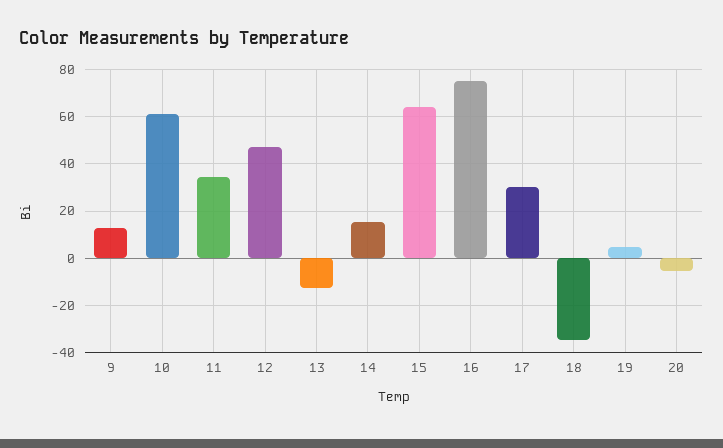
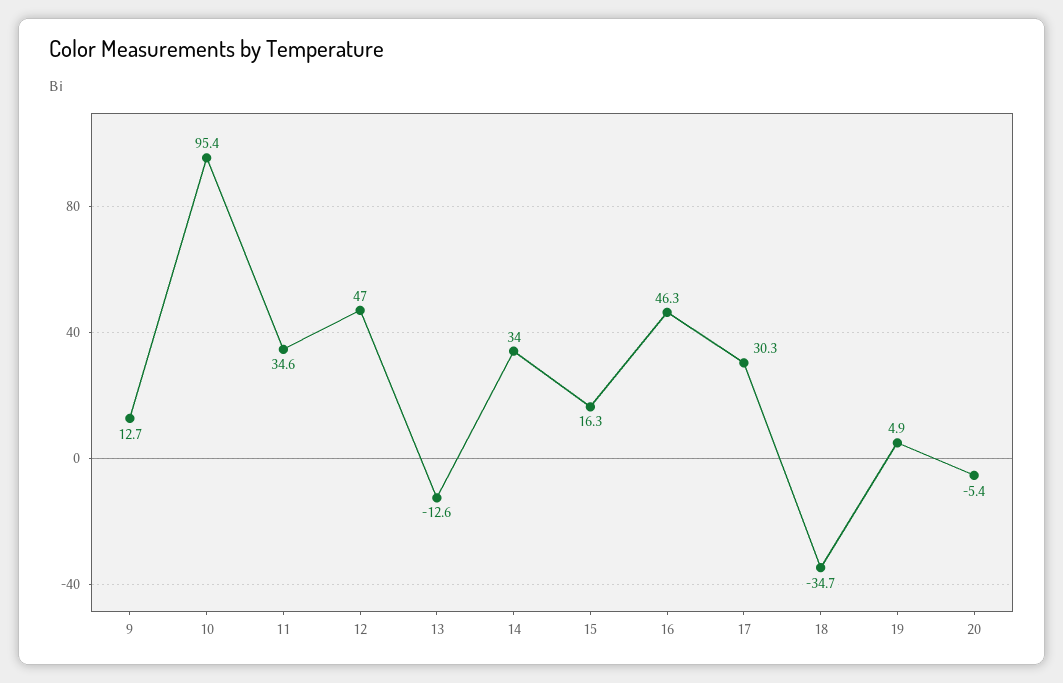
  {
    "9": 12.7,
-   "10": 60,
+   "10": 95.4,
    "11": 34.6,
    "12": 47,
    "13": -12.6,
-   "14": 15,
+   "14": 34,
-   "15": 65,
+   "15": 16.3,
-   "16": 75,
+   "16": 46.3,
    "17": 30.3,
    "18": -34.7,
    "19": 4.9,
    "20": -5.4
  }

